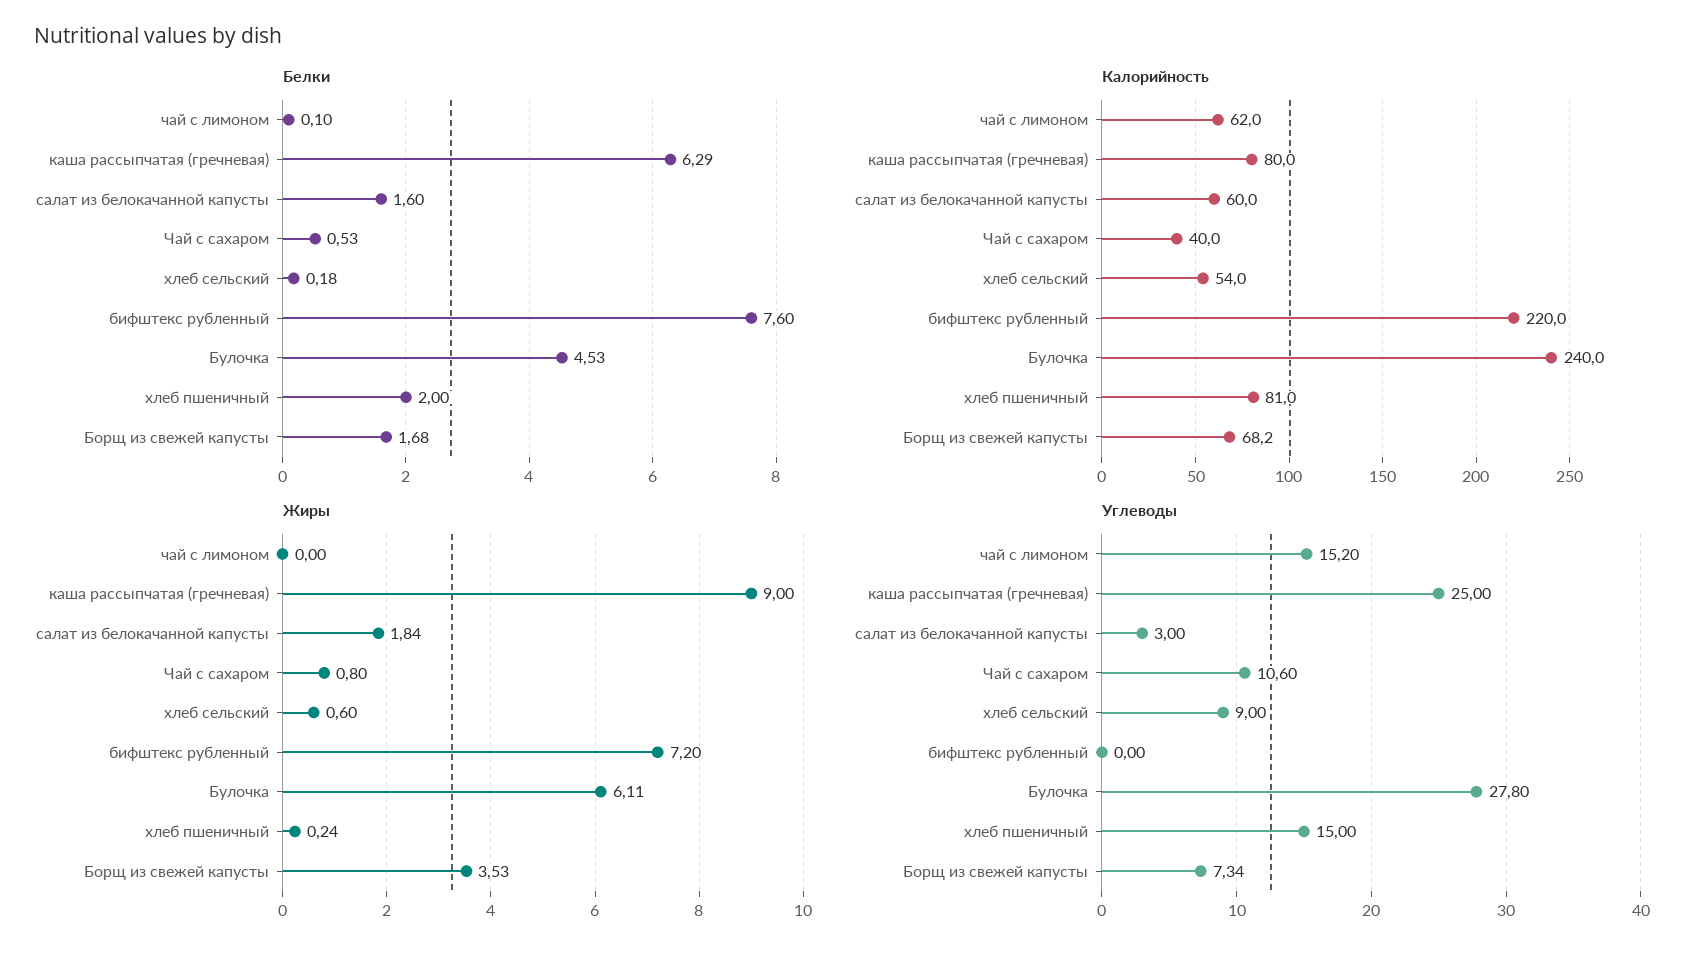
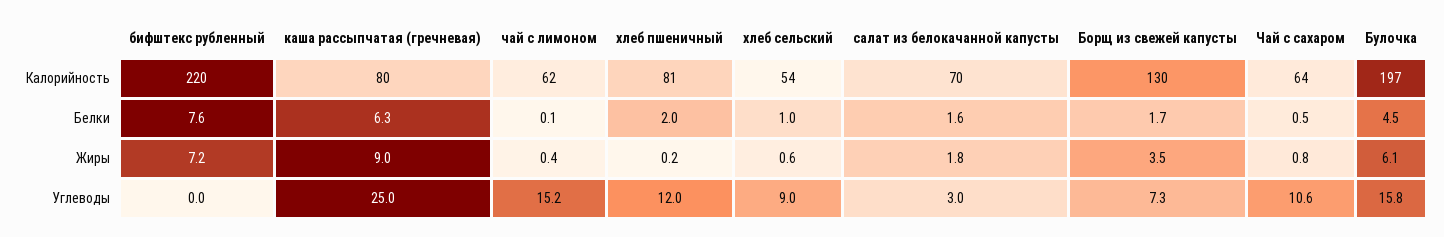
  {
    "Белки": {
      "чай с лимоном": 0.1,
      "каша рассыпчатая (гречневая)": 6.29,
      "салат из белокачанной капусты": 1.6,
      "Чай с сахаром": 0.53,
-     "хлеб сельский": 0.18,
+     "хлеб сельский": 1,
      "бифштекс рубленный": 7.6,
      "Булочка": 4.53,
      "хлеб пшеничный": 2,
      "Борщ из свежей капусты": 1.68
    },
    "Калорийность": {
      "чай с лимоном": 62,
      "каша рассыпчатая (гречневая)": 80,
-     "салат из белокачанной капусты": 60,
+     "салат из белокачанной капусты": 70,
-     "Чай с сахаром": 40,
+     "Чай с сахаром": 64,
      "хлеб сельский": 54,
      "бифштекс рубленный": 220,
-     "Булочка": 240,
+     "Булочка": 197,
      "хлеб пшеничный": 81,
-     "Борщ из свежей капусты": 68.2
+     "Борщ из свежей капусты": 130
    },
    "Жиры": {
-     "чай с лимоном": 0,
+     "чай с лимоном": 0.4,
      "каша рассыпчатая (гречневая)": 9,
      "салат из белокачанной капусты": 1.84,
      "Чай с сахаром": 0.8,
      "хлеб сельский": 0.6,
      "бифштекс рубленный": 7.2,
      "Булочка": 6.11,
      "хлеб пшеничный": 0.24,
      "Борщ из свежей капусты": 3.53
    },
    "Углеводы": {
      "чай с лимоном": 15.2,
      "каша рассыпчатая (гречневая)": 25,
      "салат из белокачанной капусты": 3,
      "Чай с сахаром": 10.6,
      "хлеб сельский": 9,
      "бифштекс рубленный": 0,
-     "Булочка": 27.8,
+     "Булочка": 15.8,
-     "хлеб пшеничный": 15,
+     "хлеб пшеничный": 12,
      "Борщ из свежей капусты": 7.34
    }
  }

